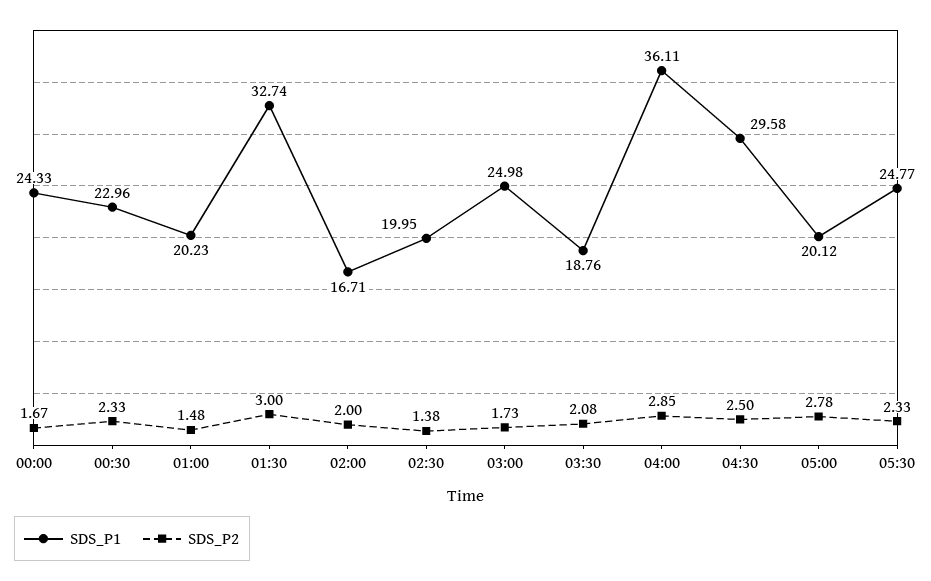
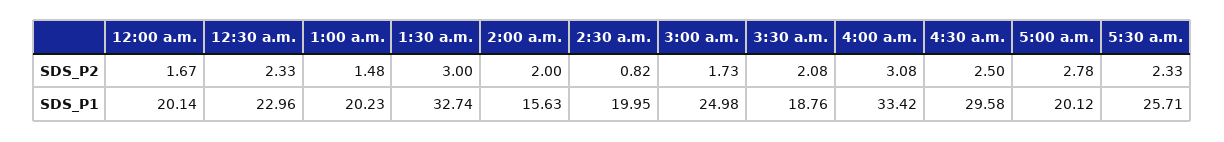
  {
    "SDS_P1": {
-     "00:00": 24.33,
+     "00:00": 20.14,
      "00:30": 22.96,
      "01:00": 20.23,
      "01:30": 32.74,
-     "02:00": 16.71,
+     "02:00": 15.63,
      "02:30": 19.95,
      "03:00": 24.98,
      "03:30": 18.76,
-     "04:00": 36.11,
+     "04:00": 33.42,
      "04:30": 29.58,
      "05:00": 20.12,
-     "05:30": 24.77
+     "05:30": 25.71
    },
    "SDS_P2": {
      "00:00": 1.67,
      "00:30": 2.33,
      "01:00": 1.48,
      "01:30": 3,
      "02:00": 2,
-     "02:30": 1.38,
+     "02:30": 0.82,
      "03:00": 1.73,
      "03:30": 2.08,
-     "04:00": 2.85,
+     "04:00": 3.08,
      "04:30": 2.5,
      "05:00": 2.78,
      "05:30": 2.33
    }
  }

